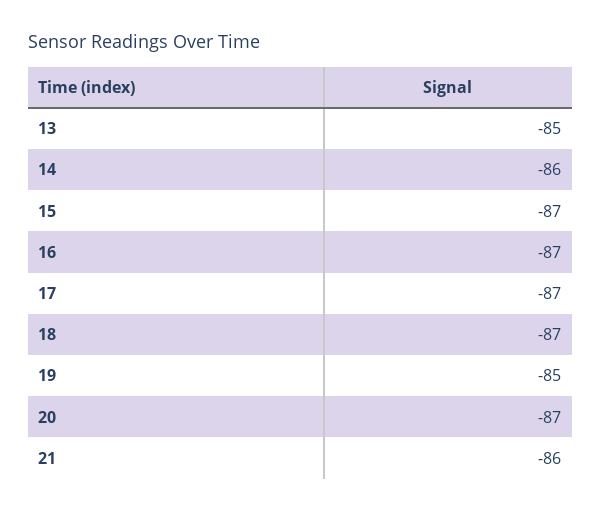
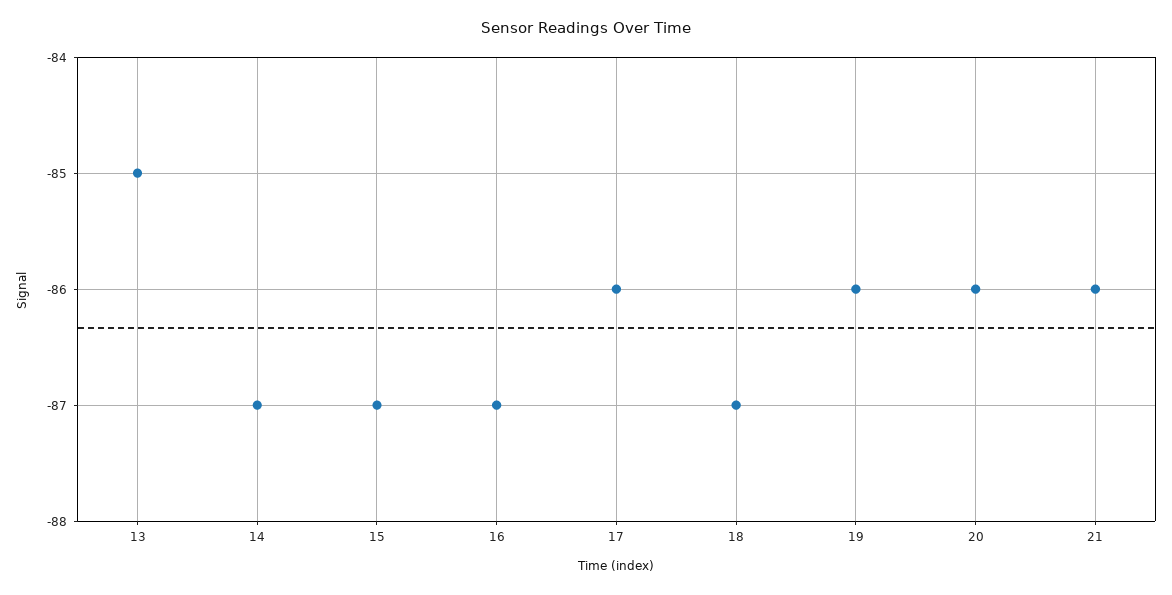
  {
    "13": -85,
-   "14": -86,
+   "14": -87,
    "15": -87,
    "16": -87,
-   "17": -87,
+   "17": -86,
    "18": -87,
-   "19": -85,
+   "19": -86,
-   "20": -87,
+   "20": -86,
    "21": -86
  }

